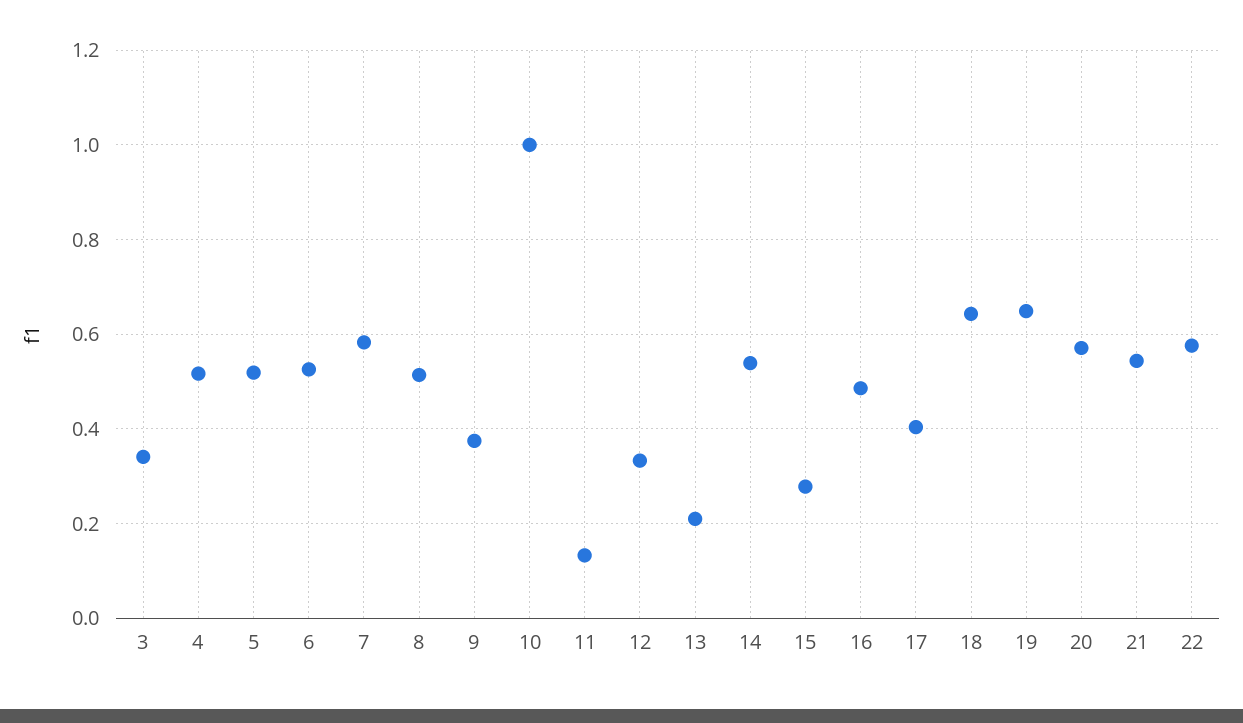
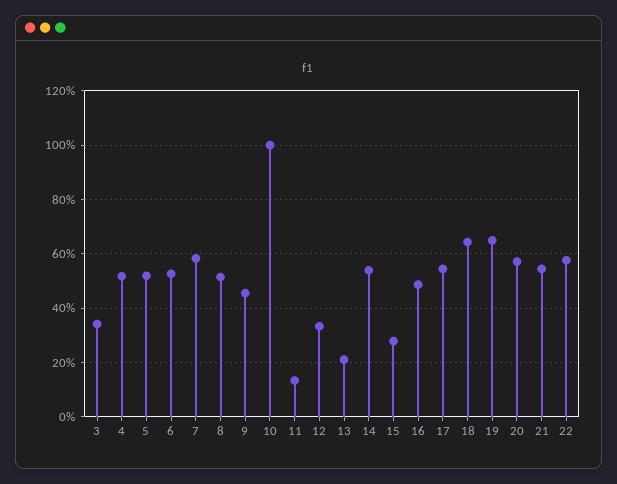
  {
    "3": 0.34,
    "4": 0.52,
    "5": 0.52,
    "6": 0.52,
    "7": 0.58,
    "8": 0.52,
-   "9": 0.38,
+   "9": 0.45,
    "10": 1,
    "11": 0.14,
    "12": 0.34,
    "13": 0.22,
    "14": 0.54,
    "15": 0.28,
    "16": 0.48,
-   "17": 0.4,
+   "17": 0.55,
    "18": 0.64,
    "19": 0.64,
    "20": 0.58,
    "21": 0.54,
    "22": 0.58
  }

